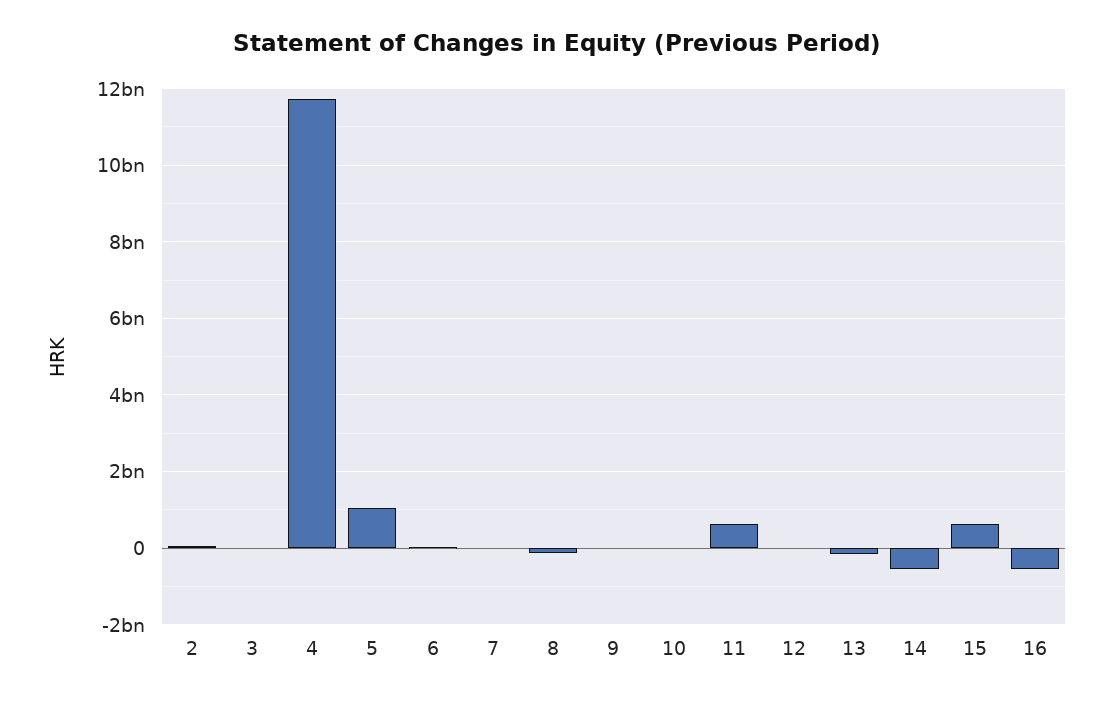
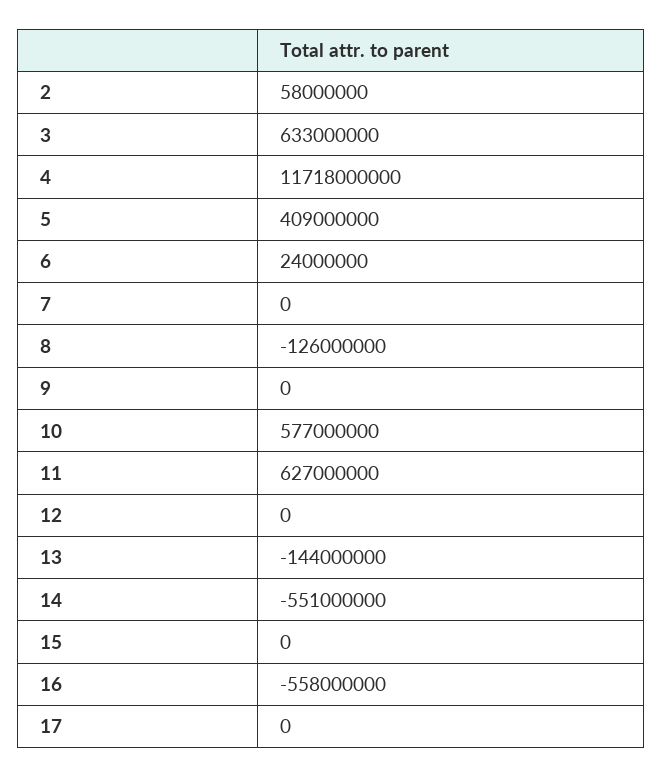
  {
    "2": 58000000,
-   "3": 0,
+   "3": 633000000,
    "4": 11718000000,
-   "5": 1000000000,
+   "5": 409000000,
    "6": 24000000,
    "7": 0,
    "8": -126000000,
    "9": 0,
-   "10": 0,
+   "10": 577000000,
    "11": 627000000,
    "12": 0,
    "13": -144000000,
    "14": -551000000,
-   "15": 600000000,
+   "15": 0,
-   "16": -558000000
+   "16": -558000000,
+   "17": 0
  }

